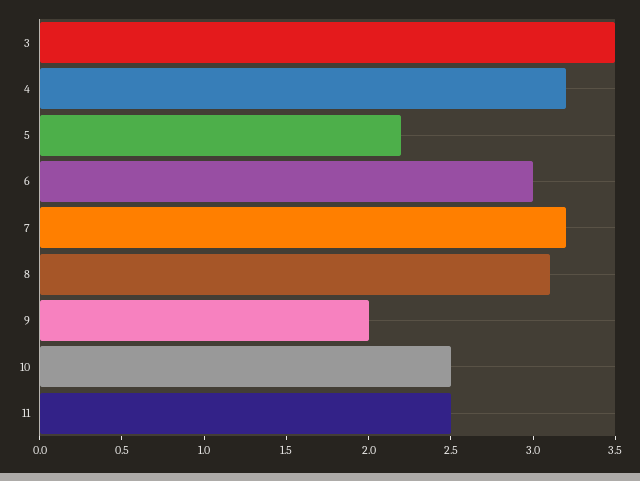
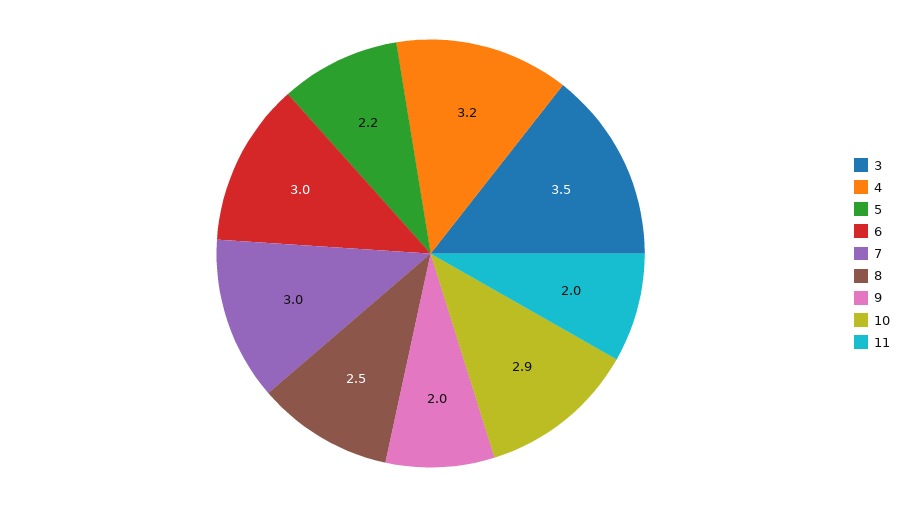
  {
    "3": 3.5,
    "4": 3.2,
    "5": 2.2,
    "6": 3,
-   "7": 3.2,
+   "7": 3,
-   "8": 3.1,
+   "8": 2.5,
    "9": 2,
-   "10": 2.5,
+   "10": 2.9,
-   "11": 2.5
+   "11": 2
  }

